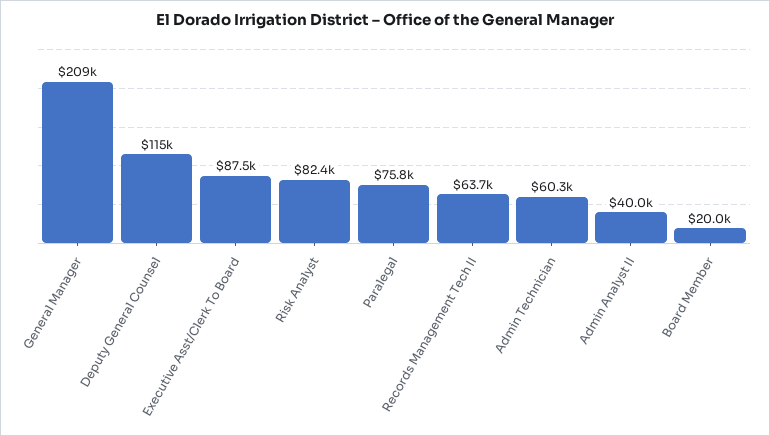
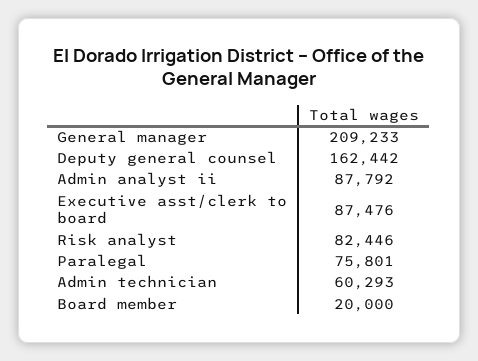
  {
    "General Manager": 209233,
-   "Deputy General Counsel": 115000,
+   "Deputy General Counsel": 162442,
    "Executive Asst/Clerk To Board": 87476,
    "Risk Analyst": 82446,
    "Paralegal": 75801,
-   "Records Management Tech II": 63700,
    "Admin Technician": 60293,
-   "Admin Analyst II": 40000,
+   "Admin Analyst II": 87792,
    "Board Member": 20000
  }

